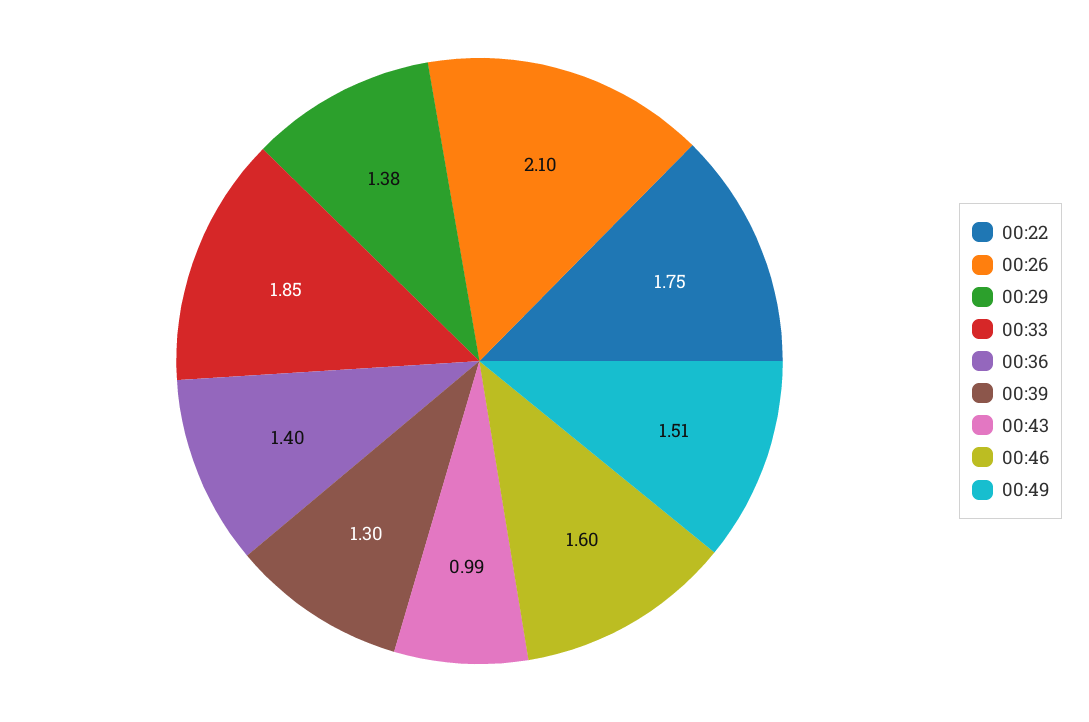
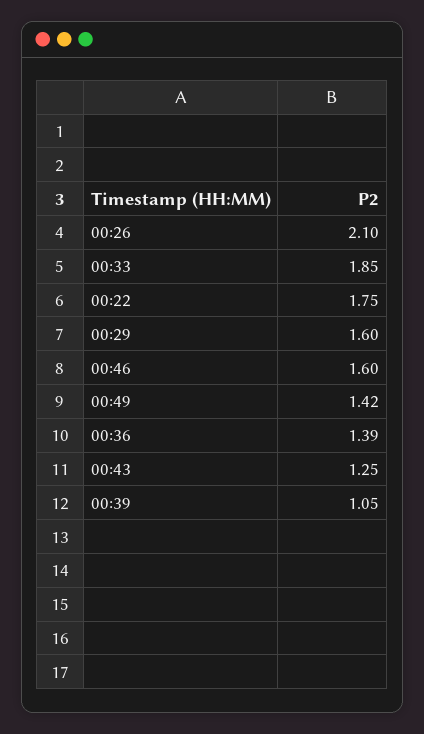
  {
    "00:22": 1.75,
    "00:26": 2.1,
-   "00:29": 1.38,
+   "00:29": 1.6,
    "00:33": 1.85,
-   "00:36": 1.4,
+   "00:36": 1.39,
-   "00:39": 1.3,
+   "00:39": 1.05,
-   "00:43": 0.99,
+   "00:43": 1.25,
    "00:46": 1.6,
-   "00:49": 1.51
+   "00:49": 1.42
  }

